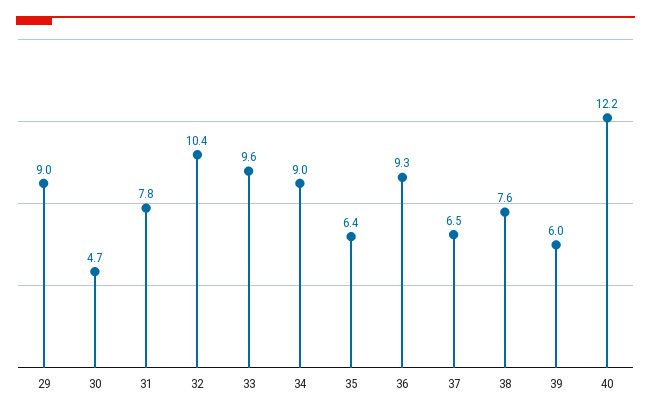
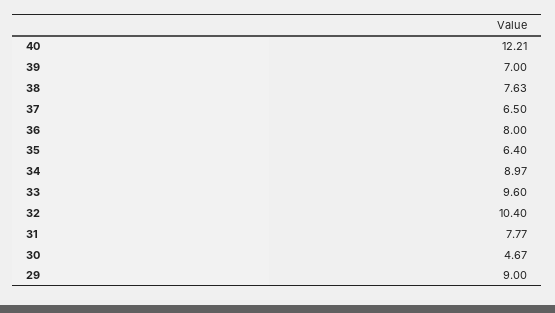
  {
    "29": 9,
    "30": 4.67,
    "31": 7.77,
    "32": 10.4,
    "33": 9.6,
    "34": 8.97,
    "35": 6.4,
-   "36": 9.3,
+   "36": 8,
    "37": 6.5,
    "38": 7.63,
-   "39": 6,
+   "39": 7,
    "40": 12.21
  }

